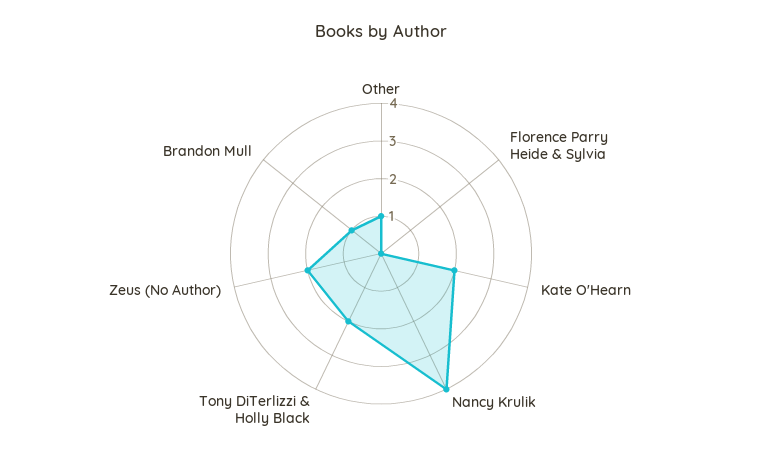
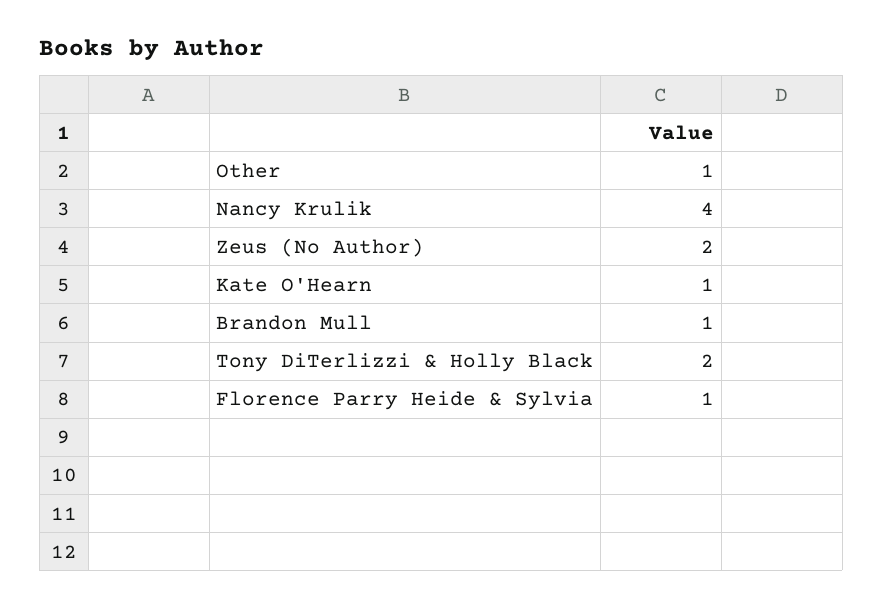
  {
    "Other": 1,
-   "Florence Parry Heide & Sylvia": 0,
+   "Florence Parry Heide & Sylvia": 1,
-   "Kate O'Hearn": 2,
+   "Kate O'Hearn": 1,
    "Nancy Krulik": 4,
    "Tony DiTerlizzi & Holly Black": 2,
    "Zeus (No Author)": 2,
    "Brandon Mull": 1
  }

